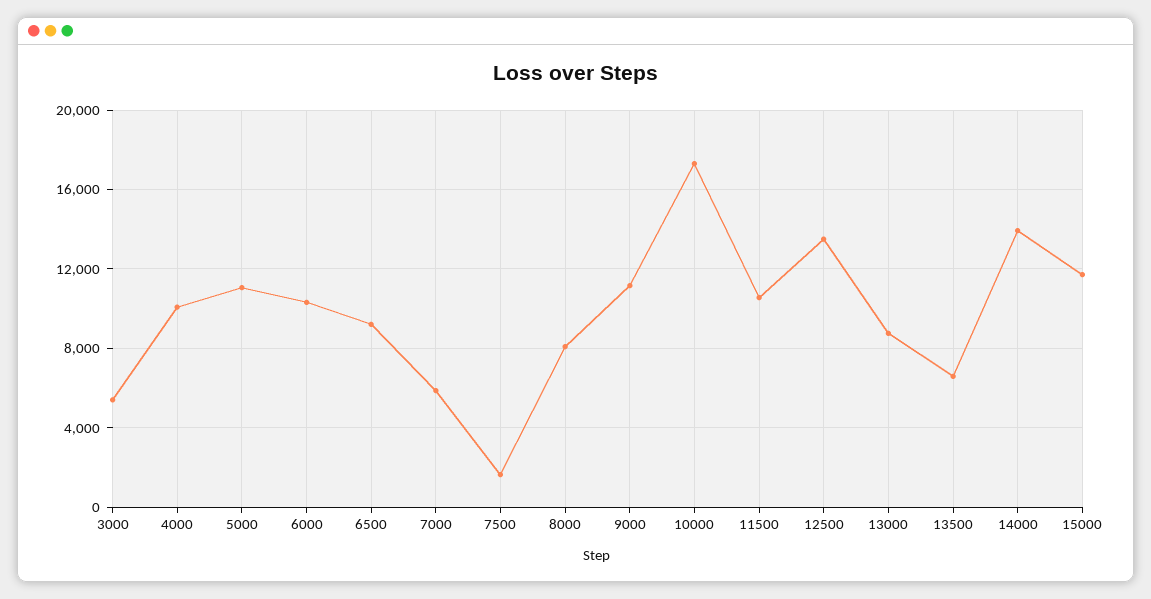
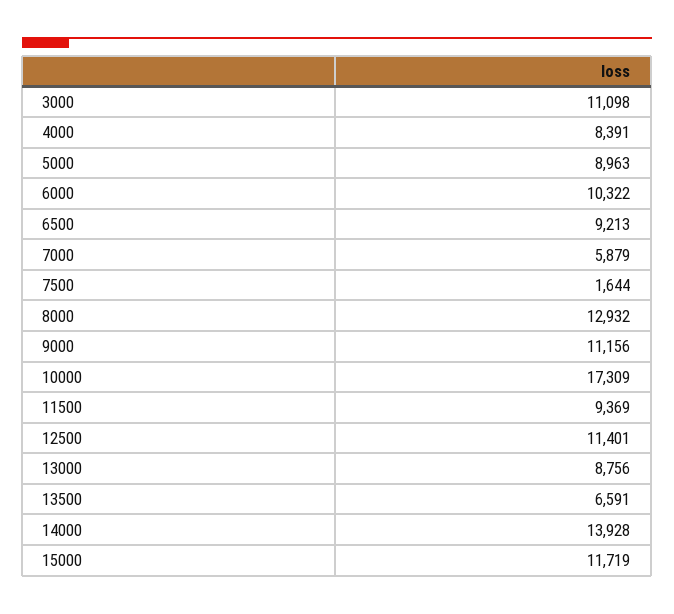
  {
-   "3000": 5500,
+   "3000": 11098,
-   "4000": 10000,
+   "4000": 8391,
-   "5000": 11000,
+   "5000": 8963,
    "6000": 10322,
    "6500": 9213,
    "7000": 5879,
    "7500": 1644,
-   "8000": 8000,
+   "8000": 12932,
    "9000": 11156,
    "10000": 17309,
-   "11500": 10500,
+   "11500": 9369,
-   "12500": 13500,
+   "12500": 11401,
    "13000": 8756,
    "13500": 6591,
    "14000": 13928,
    "15000": 11719
  }

